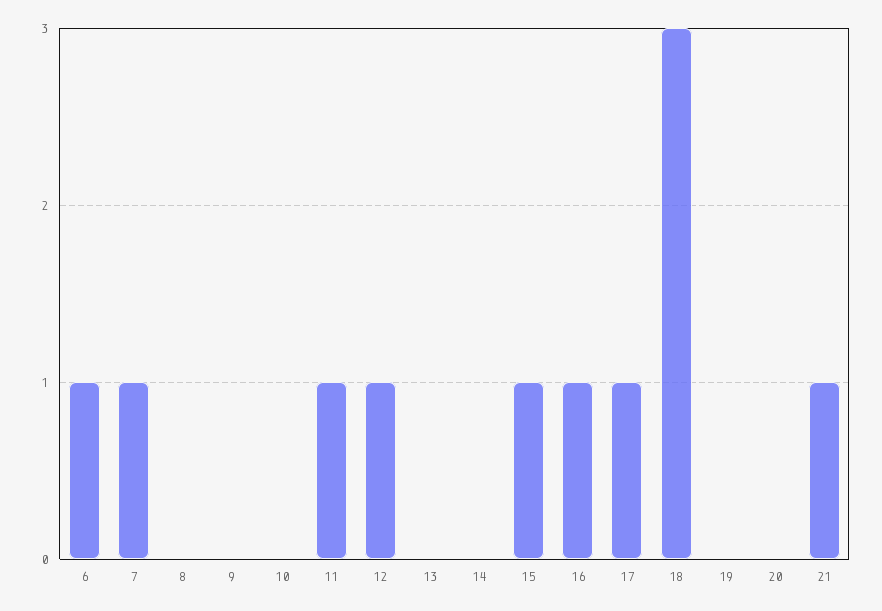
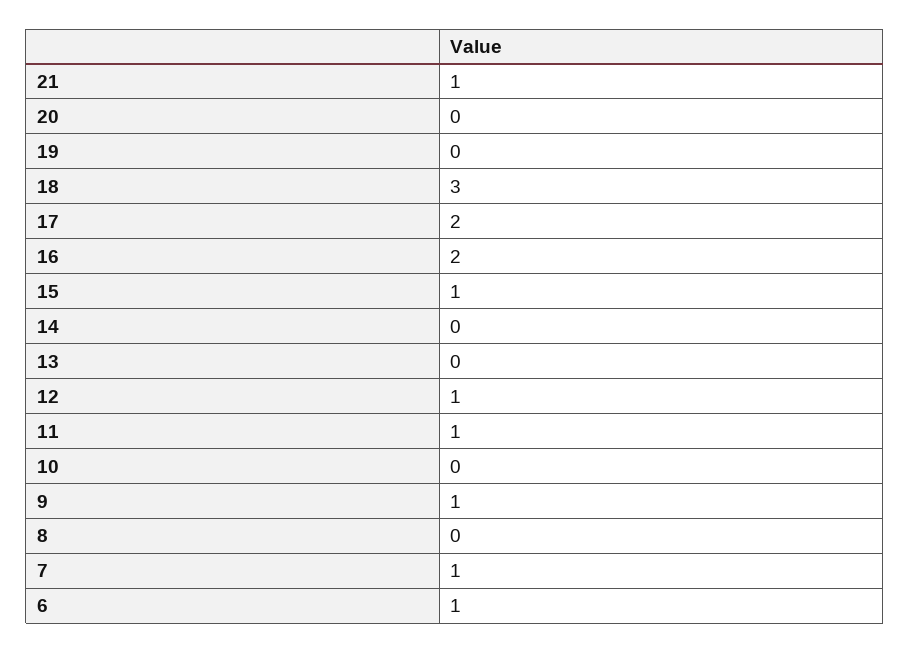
  {
    "6": 1,
    "7": 1,
    "8": 0,
-   "9": 0,
+   "9": 1,
    "10": 0,
    "11": 1,
    "12": 1,
    "13": 0,
    "14": 0,
    "15": 1,
-   "16": 1,
+   "16": 2,
-   "17": 1,
+   "17": 2,
    "18": 3,
    "19": 0,
    "20": 0,
    "21": 1
  }

